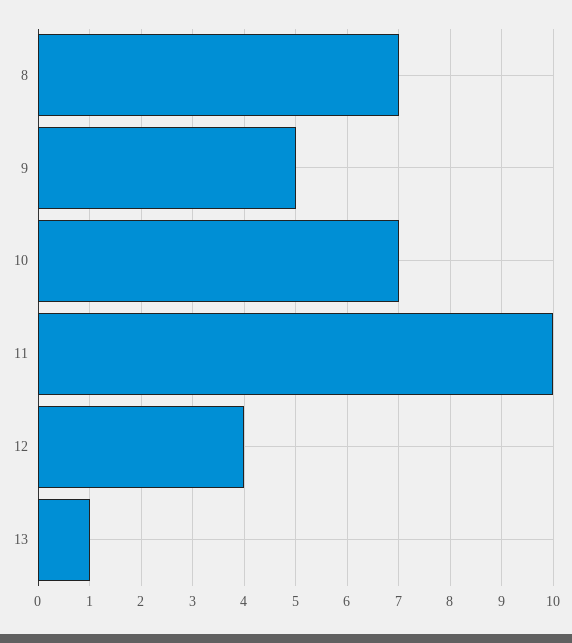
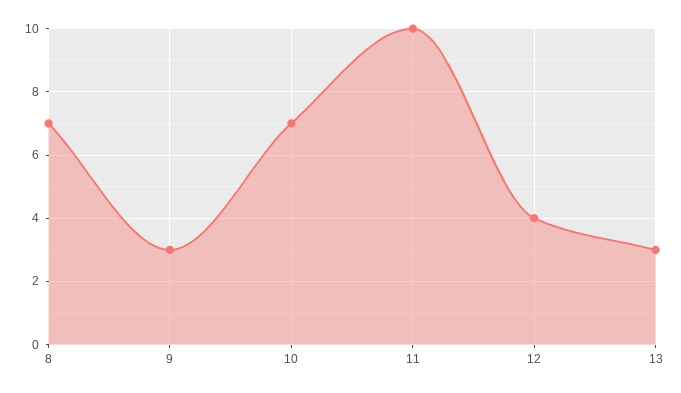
  {
    "8": 7,
-   "9": 5,
+   "9": 3,
    "10": 7,
    "11": 10,
    "12": 4,
-   "13": 1
+   "13": 3
  }

